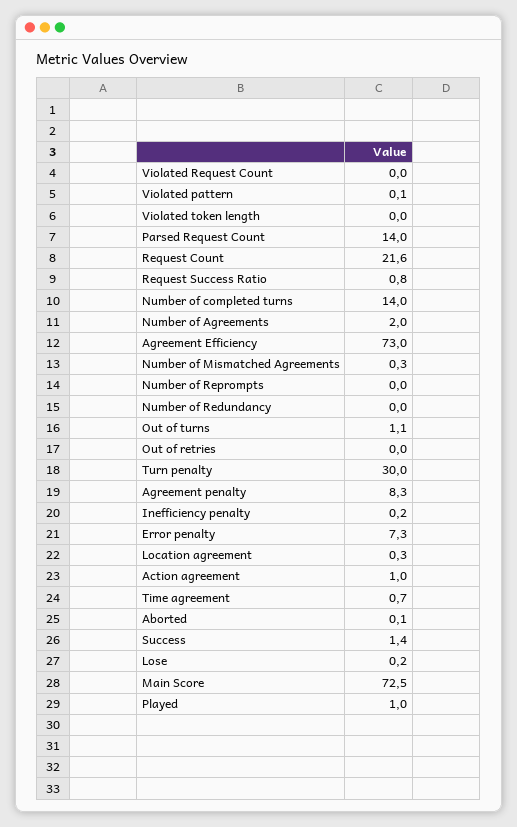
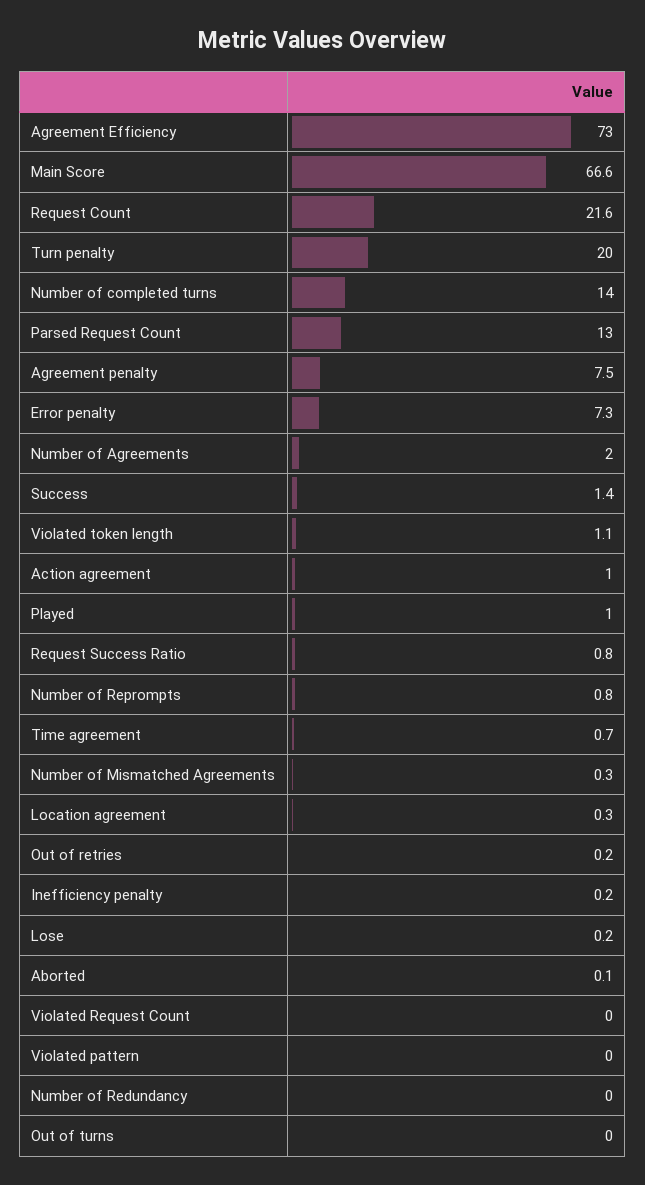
  {
    "Violated Request Count": 0,
-   "Violated pattern": 0.1,
+   "Violated pattern": 0,
-   "Violated token length": 0,
+   "Violated token length": 1.1,
-   "Parsed Request Count": 14,
+   "Parsed Request Count": 13,
    "Request Count": 21.6,
    "Request Success Ratio": 0.8,
    "Number of completed turns": 14,
    "Number of Agreements": 2,
    "Agreement Efficiency": 73,
    "Number of Mismatched Agreements": 0.3,
-   "Number of Reprompts": 0,
+   "Number of Reprompts": 0.8,
    "Number of Redundancy": 0,
-   "Out of turns": 1.1,
+   "Out of turns": 0,
-   "Out of retries": 0,
+   "Out of retries": 0.2,
-   "Turn penalty": 30,
+   "Turn penalty": 20,
-   "Agreement penalty": 8.3,
+   "Agreement penalty": 7.5,
    "Inefficiency penalty": 0.2,
    "Error penalty": 7.3,
    "Location agreement": 0.3,
    "Action agreement": 1,
    "Time agreement": 0.7,
    "Aborted": 0.1,
    "Success": 1.4,
    "Lose": 0.2,
-   "Main Score": 72.5,
+   "Main Score": 66.6,
    "Played": 1
  }

